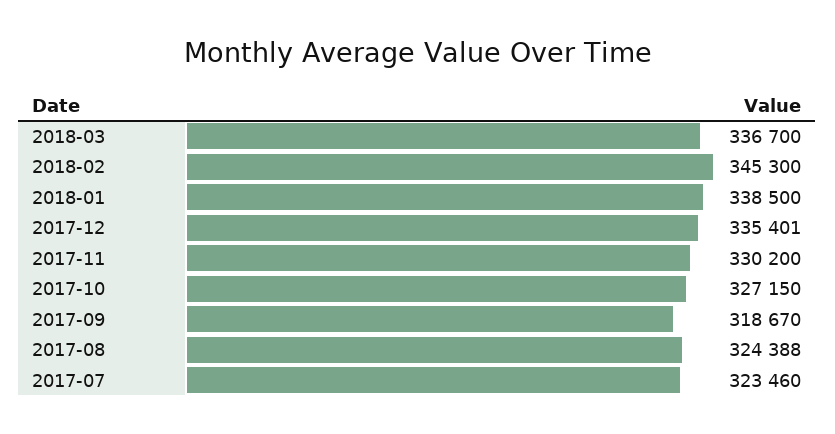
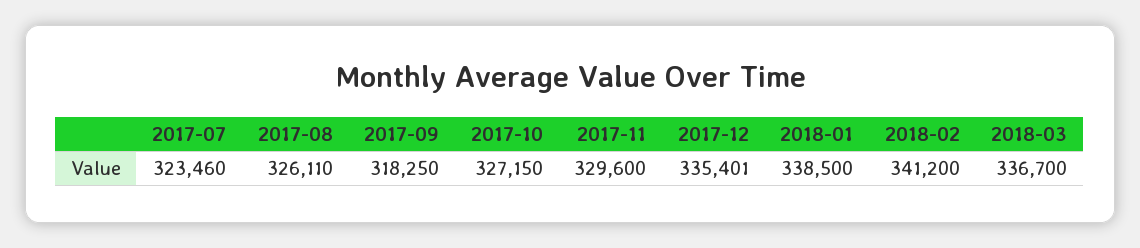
  {
    "2018-03": 336700,
-   "2018-02": 345300,
+   "2018-02": 341200,
    "2018-01": 338500,
    "2017-12": 335401,
-   "2017-11": 330200,
+   "2017-11": 329600,
    "2017-10": 327150,
-   "2017-09": 318670,
+   "2017-09": 318250,
-   "2017-08": 324388,
+   "2017-08": 326110,
    "2017-07": 323460
  }

